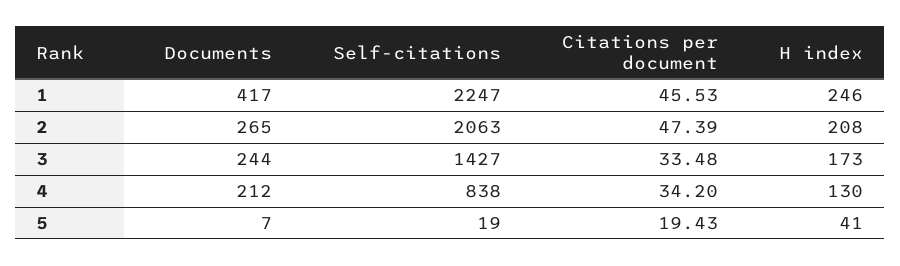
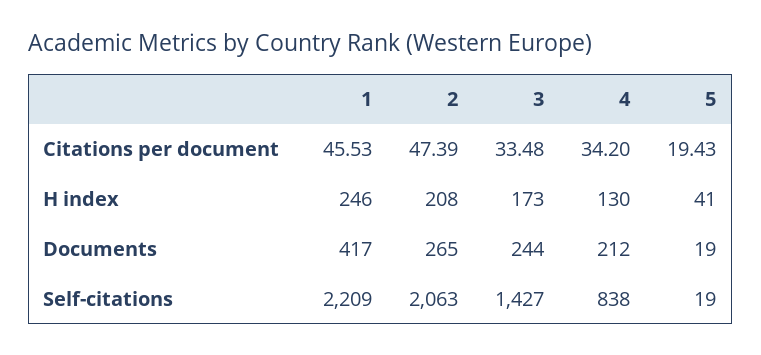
  {
    "Documents": {
      "1": 417,
      "2": 265,
      "3": 244,
      "4": 212,
-     "5": 7
+     "5": 19
    },
    "Self-citations": {
-     "1": 2247,
+     "1": 2209,
      "2": 2063,
      "3": 1427,
      "4": 838,
      "5": 19
    },
    "Citations per document": {
      "1": 45.53,
      "2": 47.39,
      "3": 33.48,
      "4": 34.2,
      "5": 19.43
    },
    "H index": {
      "1": 246,
      "2": 208,
      "3": 173,
      "4": 130,
      "5": 41
    }
  }

